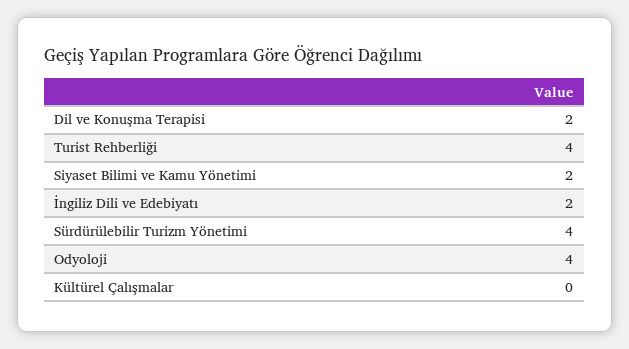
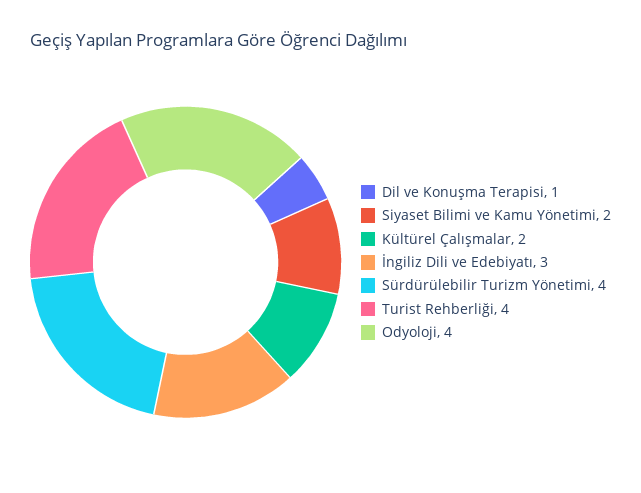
  {
-   "Dil ve Konuşma Terapisi": 2,
+   "Dil ve Konuşma Terapisi": 1,
    "Turist Rehberliği": 4,
    "Siyaset Bilimi ve Kamu Yönetimi": 2,
-   "İngiliz Dili ve Edebiyatı": 2,
+   "İngiliz Dili ve Edebiyatı": 3,
    "Sürdürülebilir Turizm Yönetimi": 4,
    "Odyoloji": 4,
-   "Kültürel Çalışmalar": 0
+   "Kültürel Çalışmalar": 2
  }

